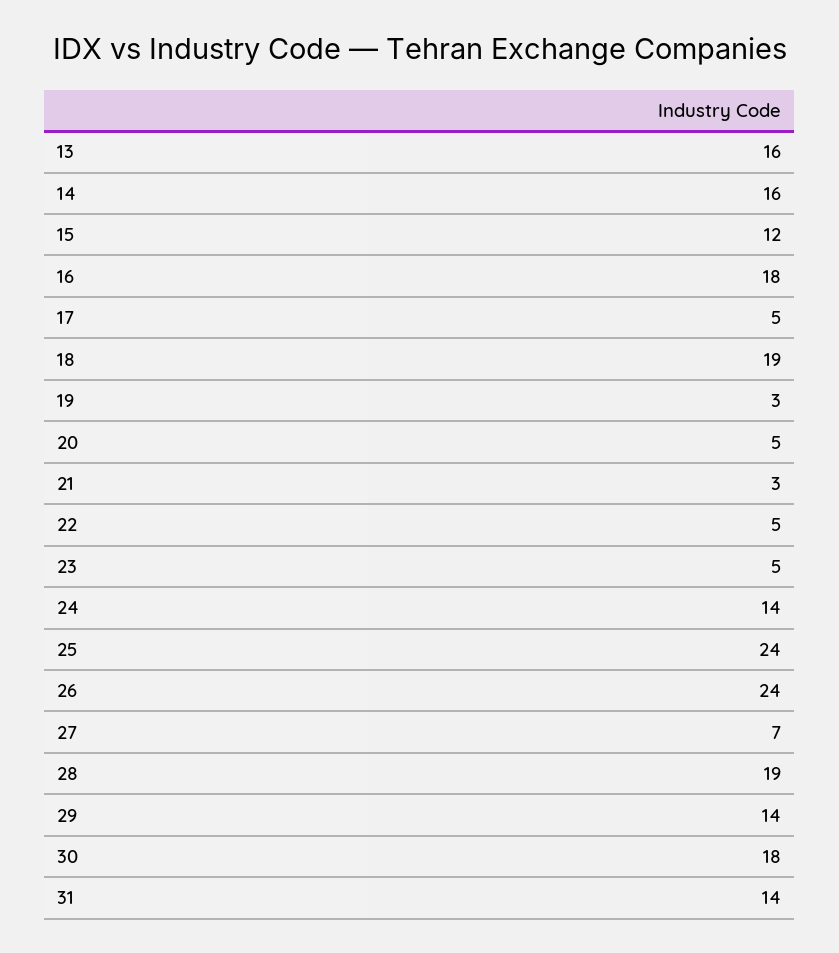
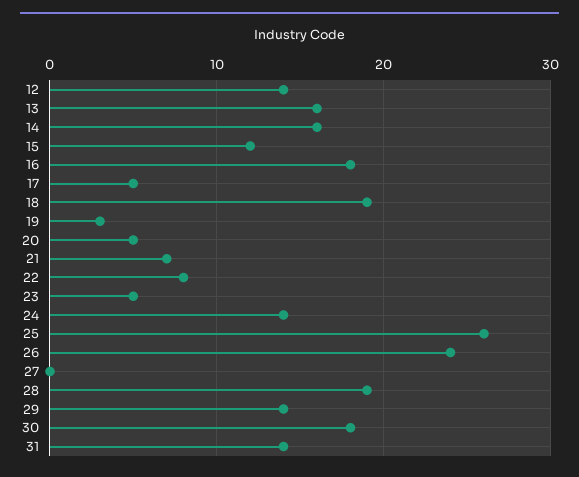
  {
    "13": 16,
    "14": 16,
    "15": 12,
    "16": 18,
    "17": 5,
    "18": 19,
    "19": 3,
    "20": 5,
-   "21": 3,
+   "21": 7,
-   "22": 5,
+   "22": 8,
    "23": 5,
    "24": 14,
-   "25": 24,
+   "25": 26,
    "26": 24,
-   "27": 7,
+   "27": 0,
    "28": 19,
    "29": 14,
    "30": 18,
-   "31": 14
+   "31": 14,
+   "12": 14
  }

